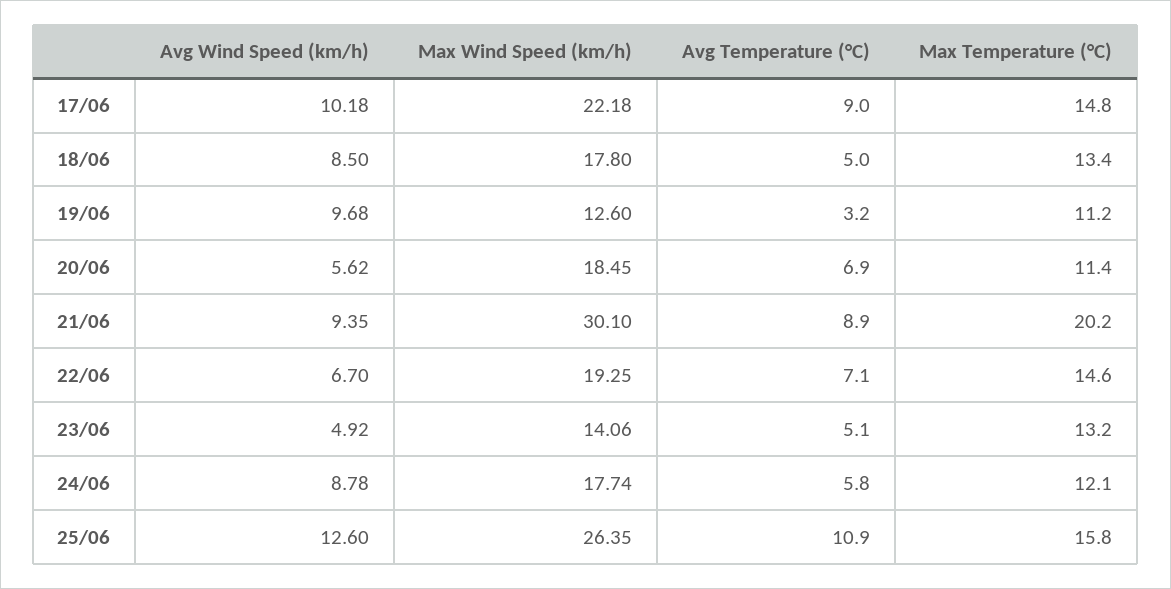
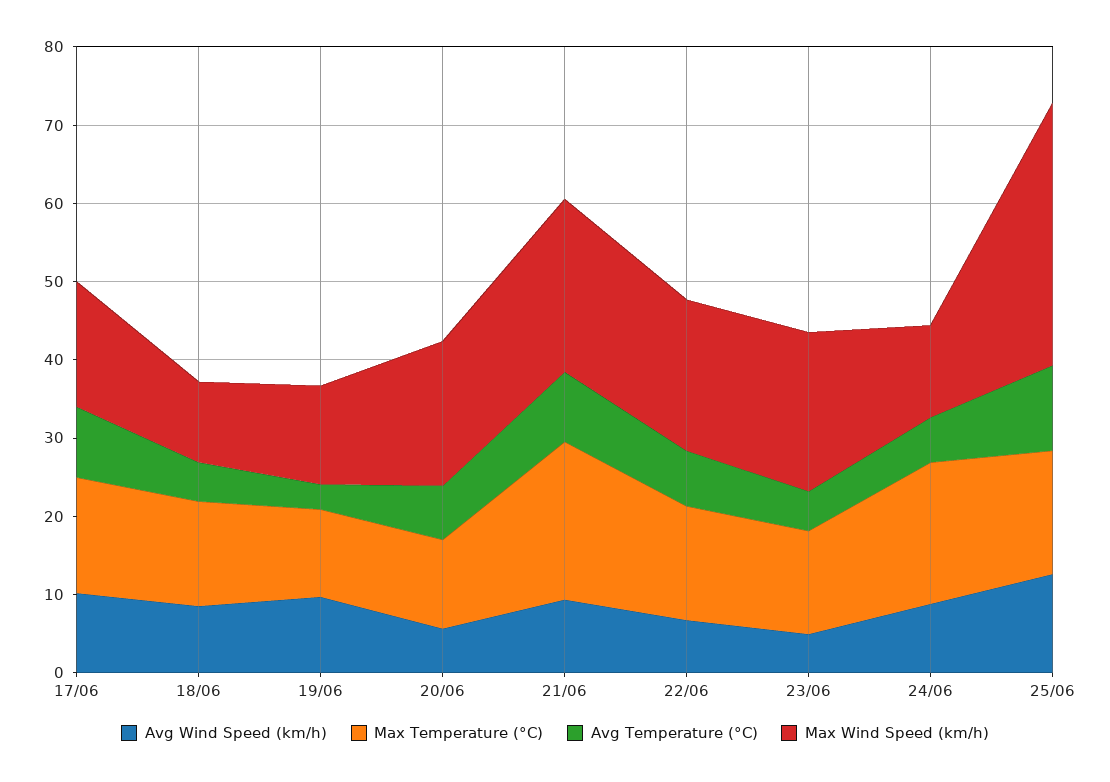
  {
    "Avg Wind Speed (km/h)": {
      "17/06": 10.18,
      "18/06": 8.5,
      "19/06": 9.68,
      "20/06": 5.62,
      "21/06": 9.35,
      "22/06": 6.7,
      "23/06": 4.92,
      "24/06": 8.78,
      "25/06": 12.6
    },
    "Max Wind Speed (km/h)": {
-     "17/06": 22.18,
+     "17/06": 16,
-     "18/06": 17.8,
+     "18/06": 10,
      "19/06": 12.6,
      "20/06": 18.45,
-     "21/06": 30.1,
+     "21/06": 22,
      "22/06": 19.25,
-     "23/06": 14.06,
+     "23/06": 20,
-     "24/06": 17.74,
+     "24/06": 12,
-     "25/06": 26.35
+     "25/06": 34
    },
    "Avg Temperature (°C)": {
      "17/06": 9,
      "18/06": 5,
      "19/06": 3.2,
      "20/06": 6.9,
      "21/06": 8.9,
      "22/06": 7.1,
      "23/06": 5.1,
      "24/06": 5.8,
      "25/06": 10.9
    },
    "Max Temperature (°C)": {
      "17/06": 14.8,
      "18/06": 13.4,
      "19/06": 11.2,
      "20/06": 11.4,
      "21/06": 20.2,
      "22/06": 14.6,
      "23/06": 13.2,
-     "24/06": 12.1,
+     "24/06": 18,
      "25/06": 15.8
    }
  }

